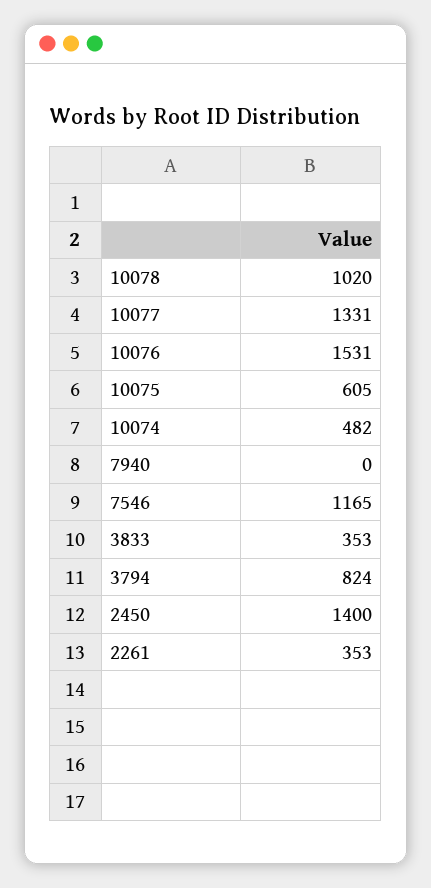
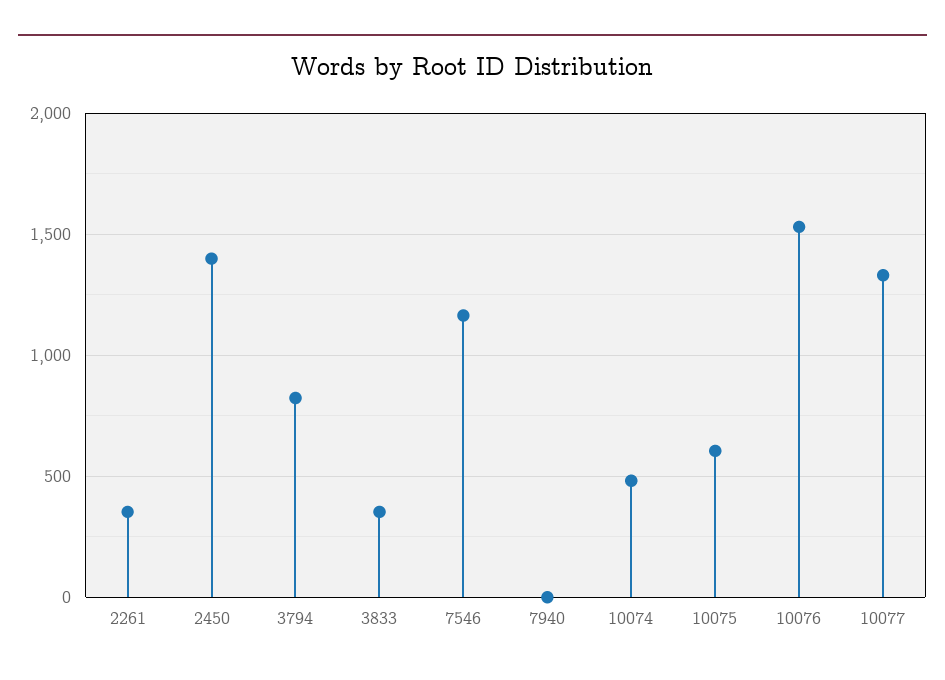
  {
-   "10078": 1020,
    "10077": 1331,
    "10076": 1531,
    "10075": 605,
    "10074": 482,
    "7940": 0,
    "7546": 1165,
    "3833": 353,
    "3794": 824,
    "2450": 1400,
    "2261": 353
  }

